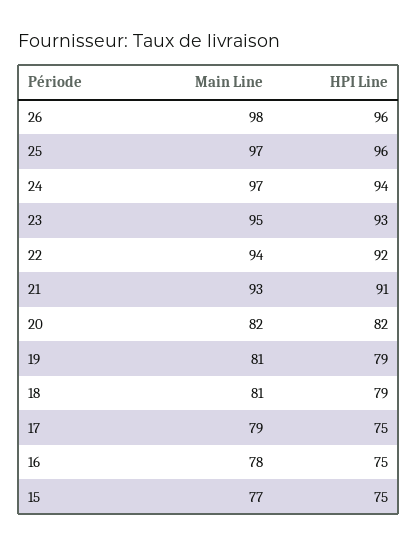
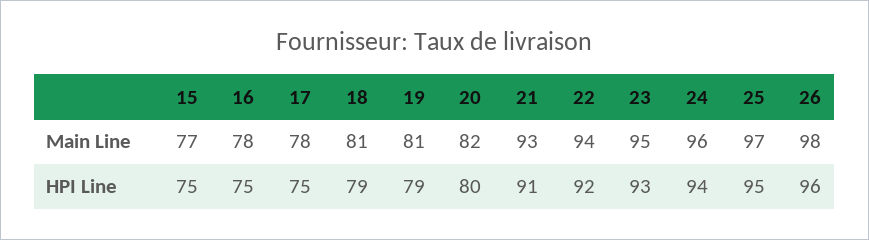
  {
    "Main Line": {
      "26": 98,
      "25": 97,
-     "24": 97,
+     "24": 96,
      "23": 95,
      "22": 94,
      "21": 93,
      "20": 82,
      "19": 81,
      "18": 81,
-     "17": 79,
+     "17": 78,
      "16": 78,
      "15": 77
    },
    "HPI Line": {
      "26": 96,
-     "25": 96,
+     "25": 95,
      "24": 94,
      "23": 93,
      "22": 92,
      "21": 91,
-     "20": 82,
+     "20": 80,
      "19": 79,
      "18": 79,
      "17": 75,
      "16": 75,
      "15": 75
    }
  }

